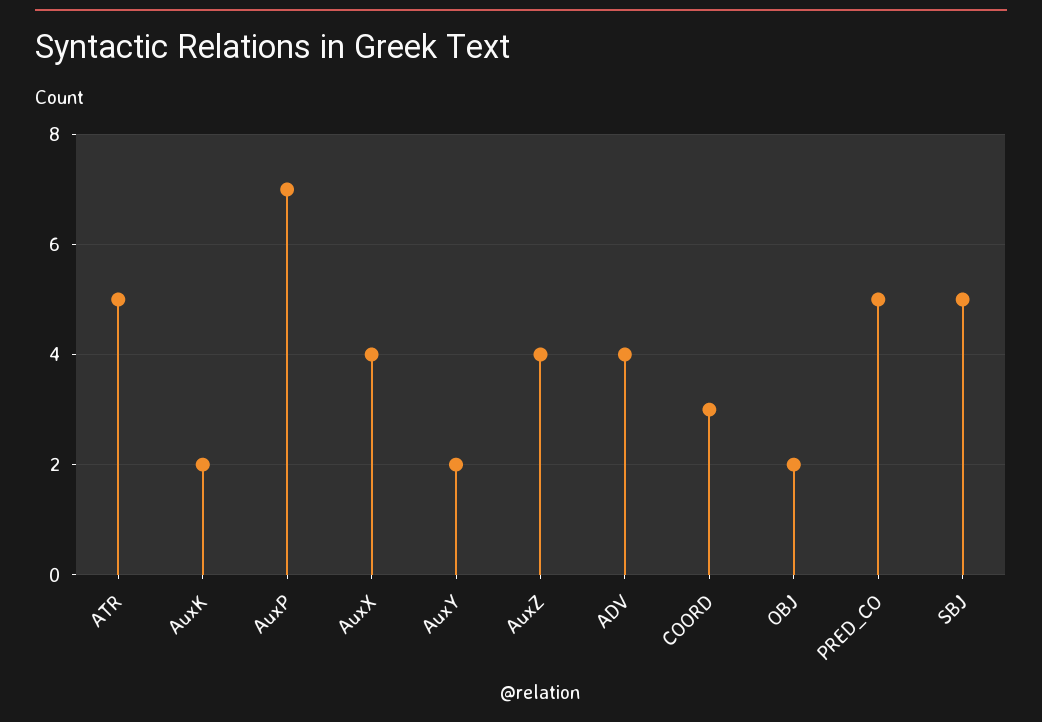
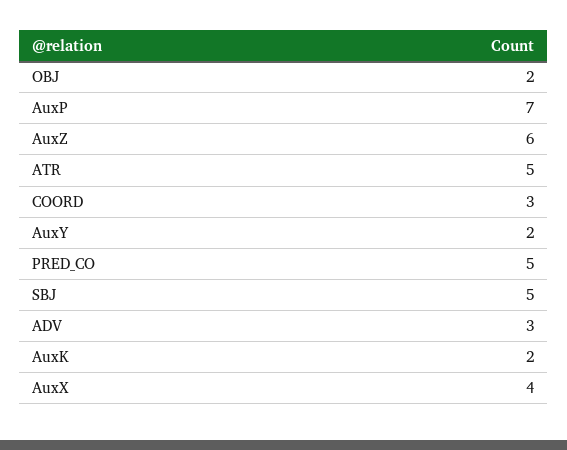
  {
    "ATR": 5,
    "AuxK": 2,
    "AuxP": 7,
    "AuxX": 4,
    "AuxY": 2,
-   "AuxZ": 4,
+   "AuxZ": 6,
-   "ADV": 4,
+   "ADV": 3,
    "COORD": 3,
    "OBJ": 2,
    "PRED_CO": 5,
    "SBJ": 5
  }

